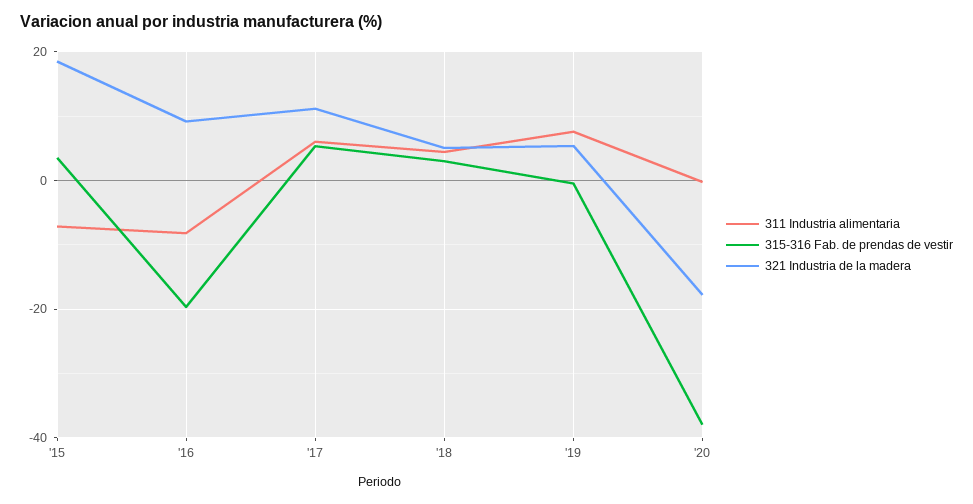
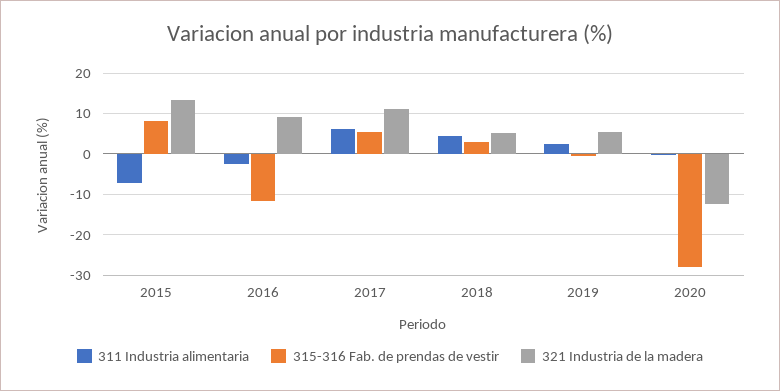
  {
    "311 Industria alimentaria": {
      "'15": -8,
-     "'16": -8,
+     "'16": -2,
      "'17": 6,
      "'18": 4,
-     "'19": 8,
+     "'19": 2,
      "'20": 0
    },
    "315-316 Fab. de prendas de vestir": {
-     "'15": 4,
+     "'15": 8,
-     "'16": -20,
+     "'16": -12,
      "'17": 6,
      "'18": 4,
      "'19": 0,
-     "'20": -38
+     "'20": -28
    },
    "321 Industria de la madera": {
-     "'15": 18,
+     "'15": 14,
      "'16": 10,
      "'17": 12,
      "'18": 6,
      "'19": 6,
-     "'20": -18
+     "'20": -12
    }
  }

